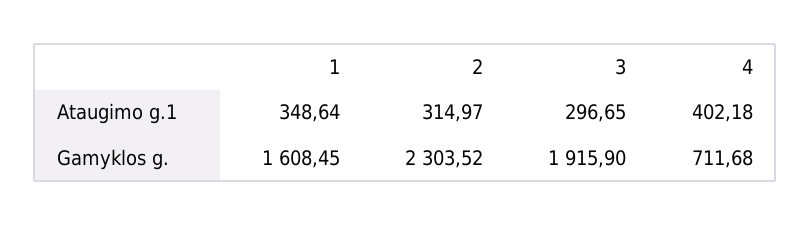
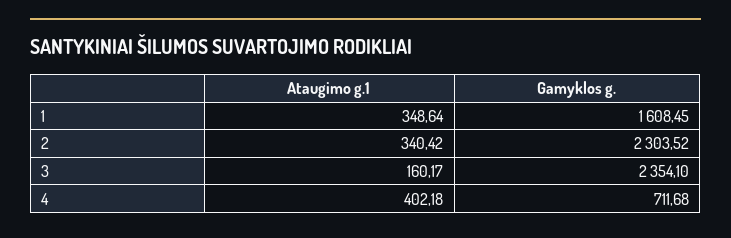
  {
    "1": {
      "Ataugimo g.1": 348.64,
      "Gamyklos g.": 1608.45
    },
    "2": {
-     "Ataugimo g.1": 314.97,
+     "Ataugimo g.1": 340.42,
      "Gamyklos g.": 2303.52
    },
    "3": {
-     "Ataugimo g.1": 296.65,
+     "Ataugimo g.1": 160.17,
-     "Gamyklos g.": 1915.9
+     "Gamyklos g.": 2354.1
    },
    "4": {
      "Ataugimo g.1": 402.18,
      "Gamyklos g.": 711.68
    }
  }

